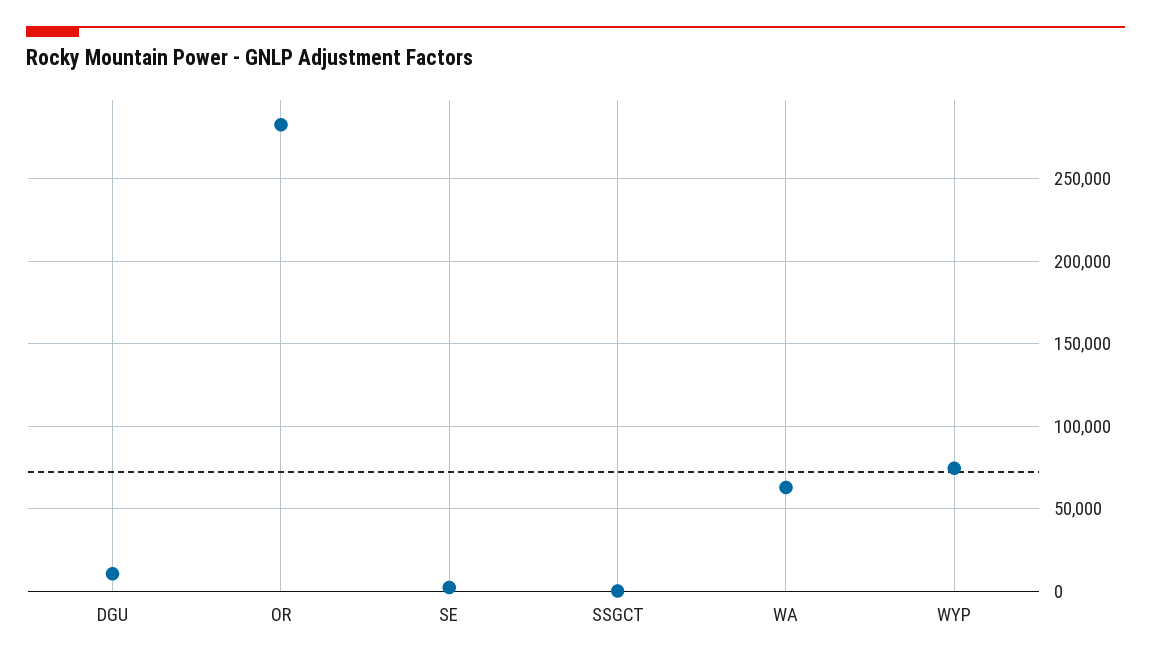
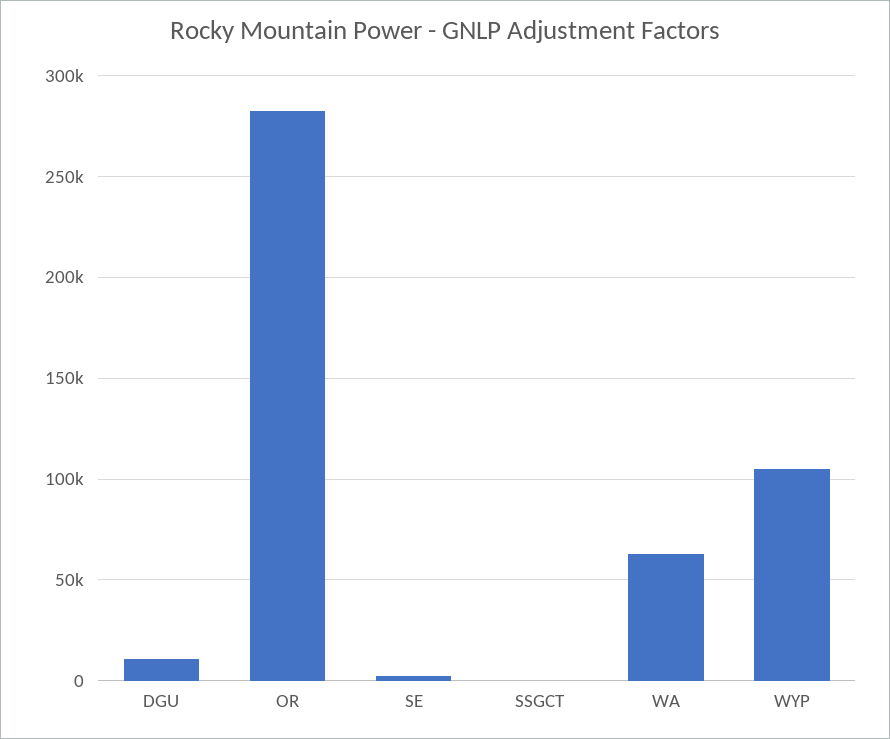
  {
    "DGU": 10000,
    "OR": 285000,
    "SE": 0,
    "SSGCT": 0,
    "WA": 65000,
-   "WYP": 75000
+   "WYP": 105000
  }

